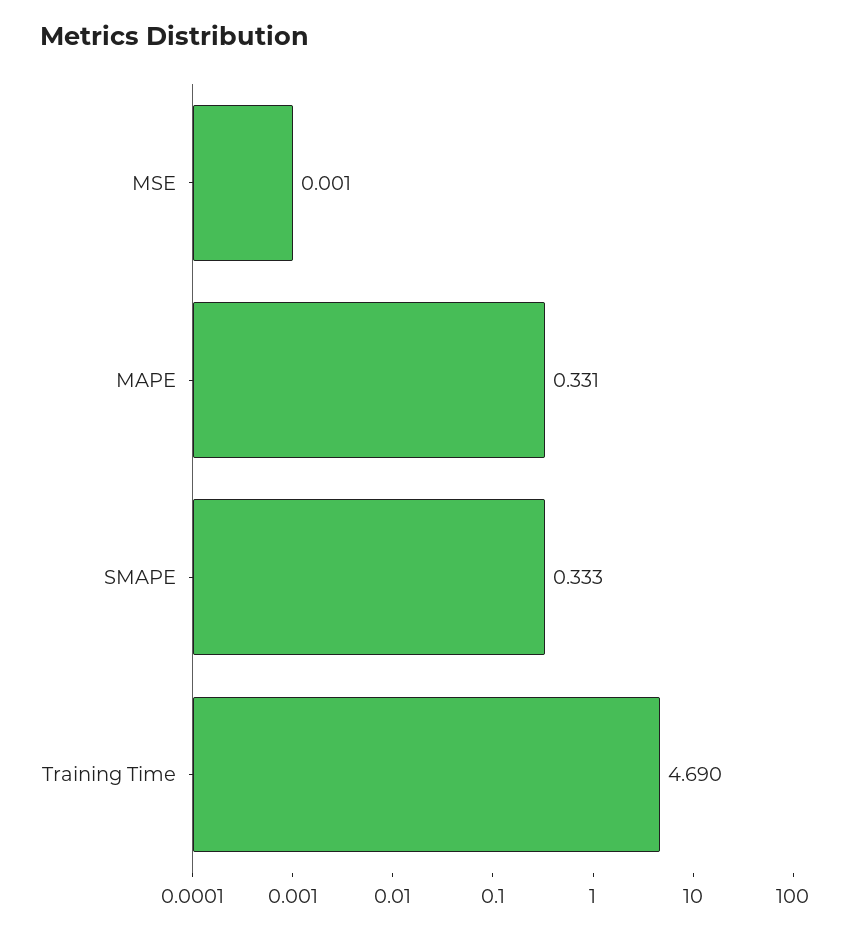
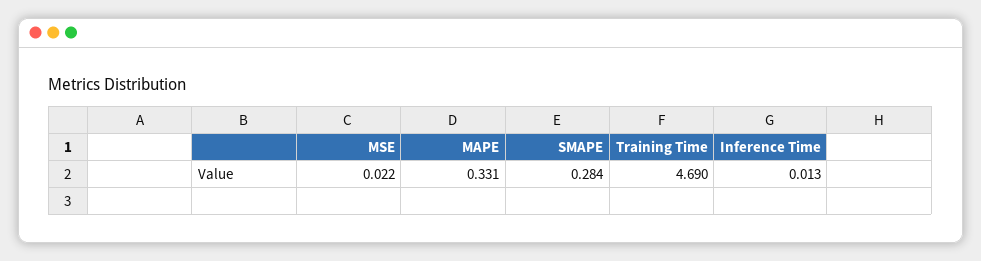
  {
-   "MSE": 0.001,
+   "MSE": 0.022,
    "MAPE": 0.331,
-   "SMAPE": 0.333,
+   "SMAPE": 0.284,
-   "Training Time": 4.69
+   "Training Time": 4.69,
+   "Inference Time": 0.013
  }

